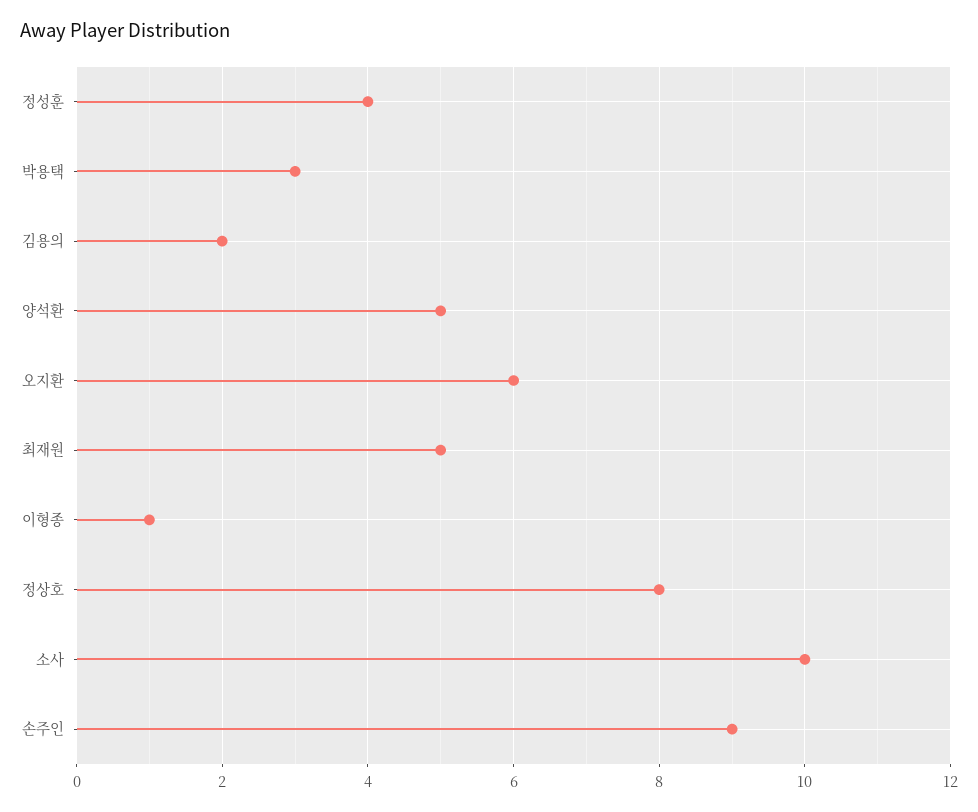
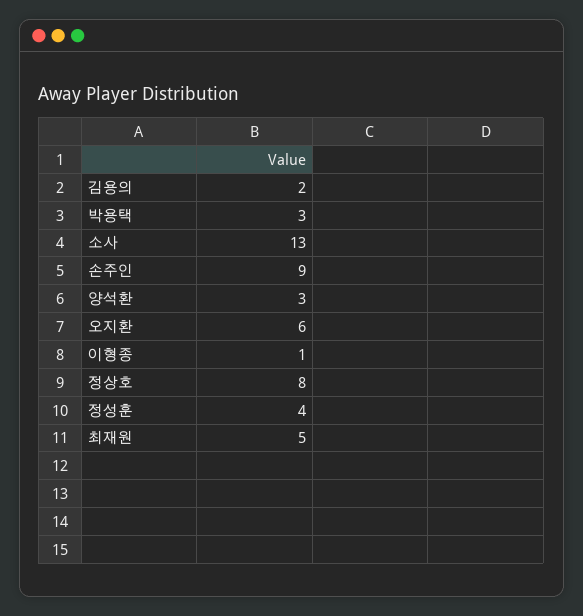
  {
    "정성훈": 4,
    "박용택": 3,
    "김용의": 2,
-   "양석환": 5,
+   "양석환": 3,
    "오지환": 6,
    "최재원": 5,
    "이형종": 1,
    "정상호": 8,
-   "소사": 10,
+   "소사": 13,
    "손주인": 9
  }

